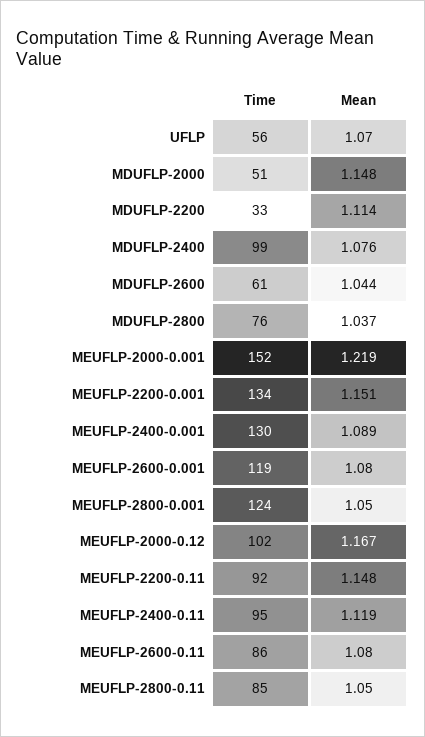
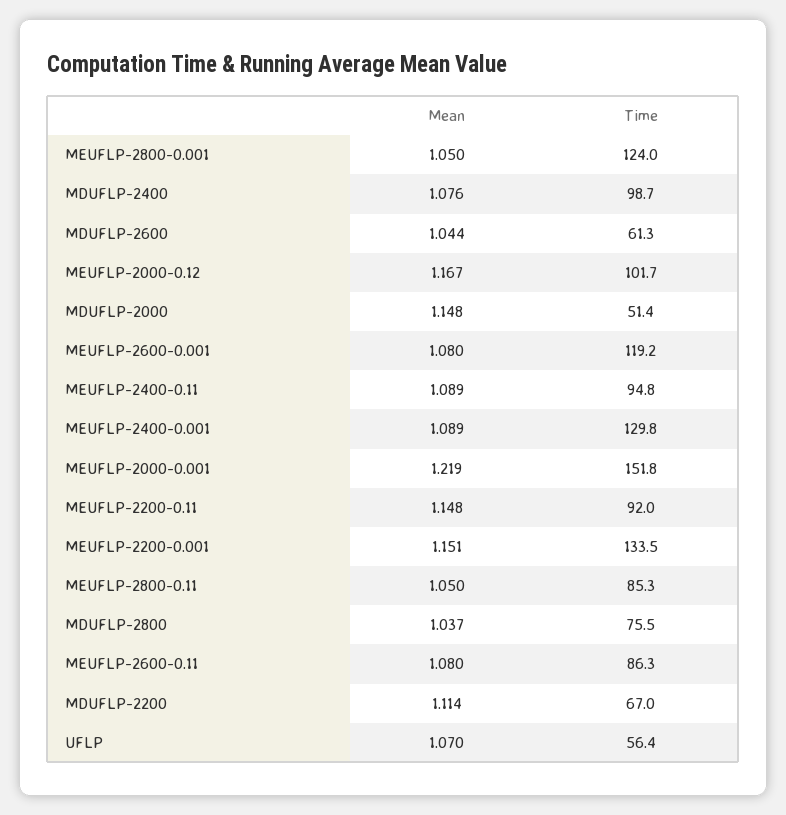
  {
    "Time": {
      "UFLP": 56.4,
      "MDUFLP-2000": 51.4,
-     "MDUFLP-2200": 33,
+     "MDUFLP-2200": 67,
      "MDUFLP-2400": 98.7,
      "MDUFLP-2600": 61.3,
      "MDUFLP-2800": 75.5,
      "MEUFLP-2000-0.001": 151.8,
      "MEUFLP-2200-0.001": 133.5,
      "MEUFLP-2400-0.001": 129.8,
      "MEUFLP-2600-0.001": 119.2,
      "MEUFLP-2800-0.001": 124,
      "MEUFLP-2000-0.12": 101.7,
      "MEUFLP-2200-0.11": 92,
      "MEUFLP-2400-0.11": 94.8,
      "MEUFLP-2600-0.11": 86.3,
      "MEUFLP-2800-0.11": 85.3
    },
    "Mean": {
      "UFLP": 1.07,
      "MDUFLP-2000": 1.148,
      "MDUFLP-2200": 1.114,
      "MDUFLP-2400": 1.076,
      "MDUFLP-2600": 1.044,
      "MDUFLP-2800": 1.037,
      "MEUFLP-2000-0.001": 1.219,
      "MEUFLP-2200-0.001": 1.151,
      "MEUFLP-2400-0.001": 1.089,
      "MEUFLP-2600-0.001": 1.08,
      "MEUFLP-2800-0.001": 1.05,
      "MEUFLP-2000-0.12": 1.167,
      "MEUFLP-2200-0.11": 1.148,
-     "MEUFLP-2400-0.11": 1.119,
+     "MEUFLP-2400-0.11": 1.089,
      "MEUFLP-2600-0.11": 1.08,
      "MEUFLP-2800-0.11": 1.05
    }
  }

